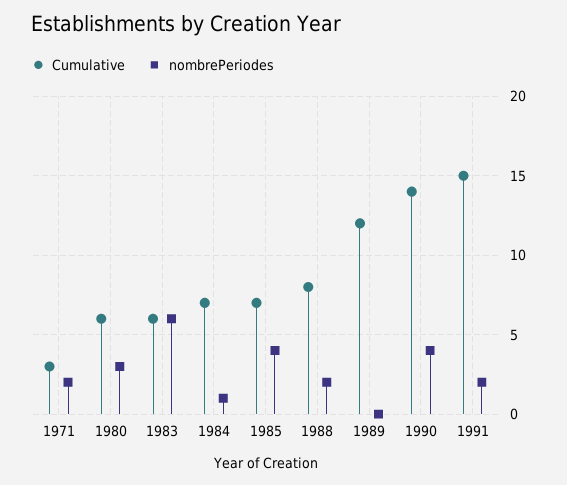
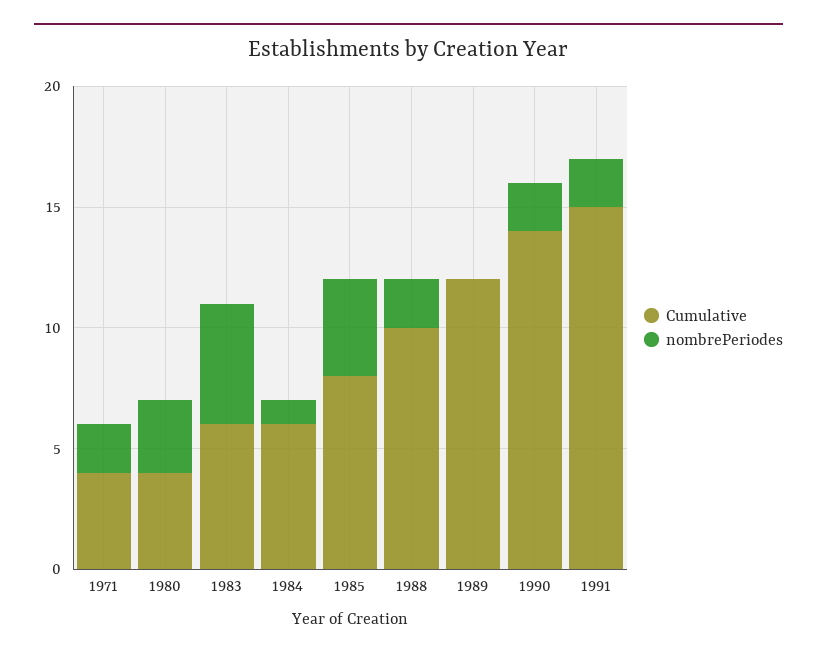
  {
    "Cumulative": {
-     "1971": 3,
+     "1971": 4,
-     "1980": 6,
+     "1980": 4,
      "1983": 6,
-     "1984": 7,
+     "1984": 6,
-     "1985": 7,
+     "1985": 8,
-     "1988": 8,
+     "1988": 10,
      "1989": 12,
      "1990": 14,
      "1991": 15
    },
    "nombrePeriodes": {
      "1971": 2,
      "1980": 3,
-     "1983": 6,
+     "1983": 5,
      "1984": 1,
      "1985": 4,
      "1988": 2,
      "1989": 0,
-     "1990": 4,
+     "1990": 2,
      "1991": 2
    }
  }

